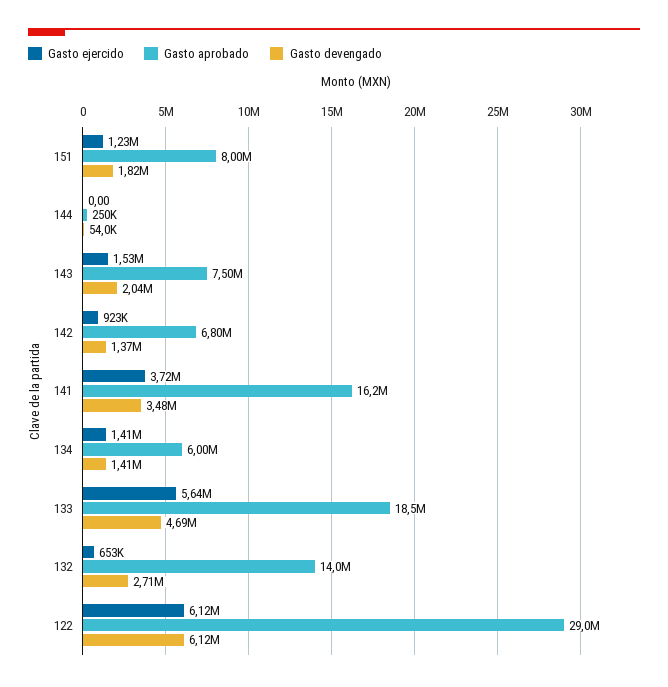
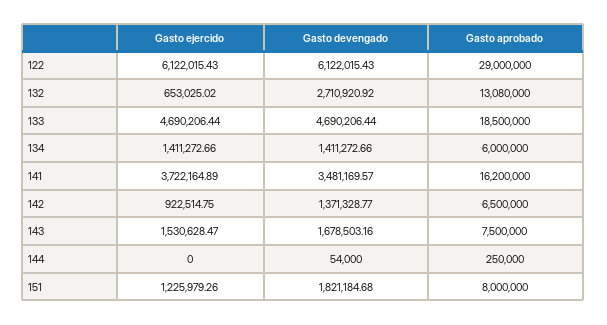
  {
    "Gasto ejercido": {
      "151": 1225979.26,
      "144": 0,
      "143": 1530628.47,
      "142": 922514.75,
      "141": 3722164.89,
      "134": 1411272.66,
-     "133": 5640000,
+     "133": 4690206.44,
      "132": 653025.02,
      "122": 6122015.43
    },
    "Gasto aprobado": {
      "151": 8000000,
      "144": 250000,
      "143": 7500000,
-     "142": 6800000,
+     "142": 6500000,
      "141": 16200000,
      "134": 6000000,
      "133": 18500000,
-     "132": 14000000,
+     "132": 13080000,
      "122": 29000000
    },
    "Gasto devengado": {
      "151": 1821184.68,
      "144": 54000,
-     "143": 2040000,
+     "143": 1678503.16,
      "142": 1371328.77,
      "141": 3481169.57,
      "134": 1411272.66,
      "133": 4690206.44,
      "132": 2710920.92,
      "122": 6122015.43
    }
  }

